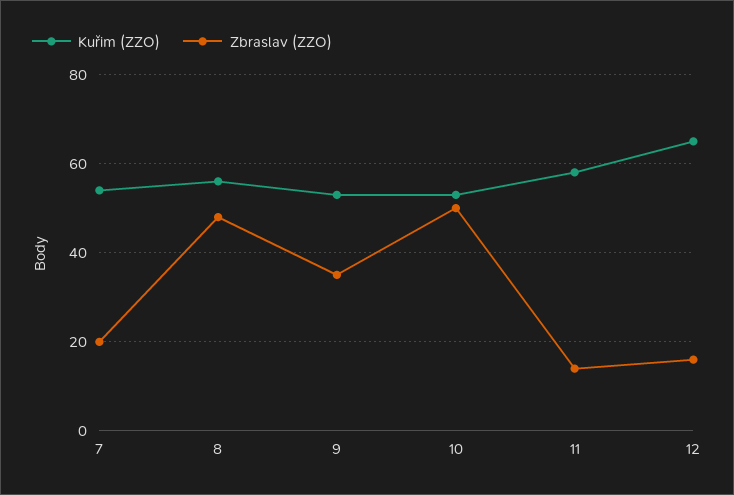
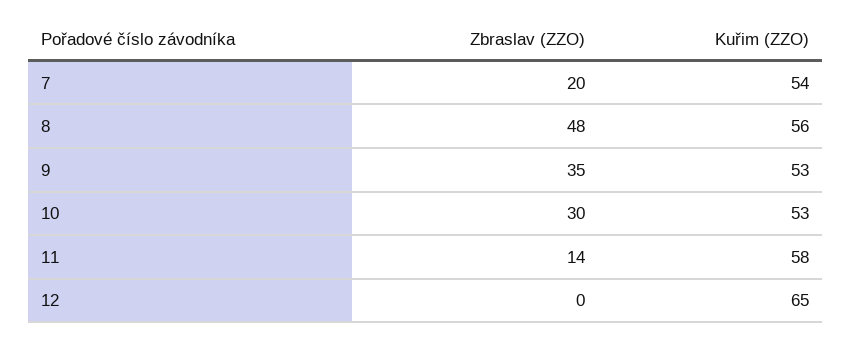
  {
    "Kuřim (ZZO)": {
      "7": 54,
      "8": 56,
      "9": 53,
      "10": 53,
      "11": 58,
      "12": 65
    },
    "Zbraslav (ZZO)": {
      "7": 20,
      "8": 48,
      "9": 35,
-     "10": 50,
+     "10": 30,
      "11": 14,
-     "12": 15
+     "12": 0
    }
  }

